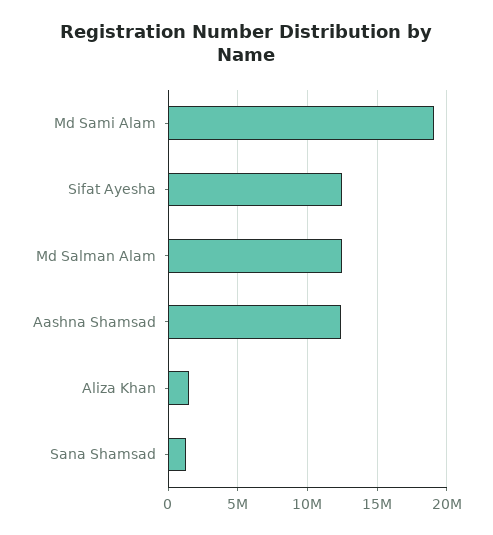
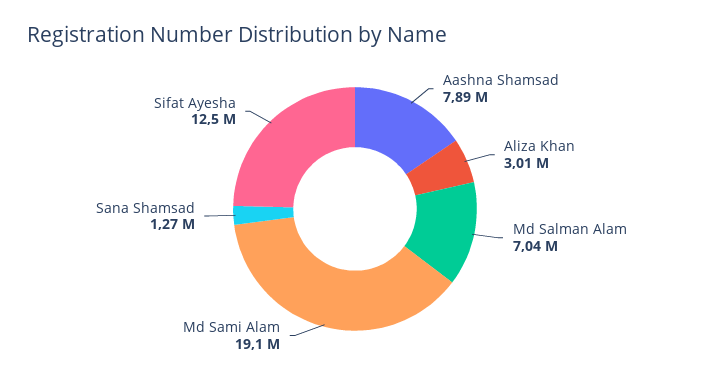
  {
    "Md Sami Alam": 19100000,
    "Sifat Ayesha": 12500000,
-   "Md Salman Alam": 12500000,
+   "Md Salman Alam": 7040000,
-   "Aashna Shamsad": 12500000,
+   "Aashna Shamsad": 7890000,
-   "Aliza Khan": 1500000,
+   "Aliza Khan": 3010000,
    "Sana Shamsad": 1270000
  }

